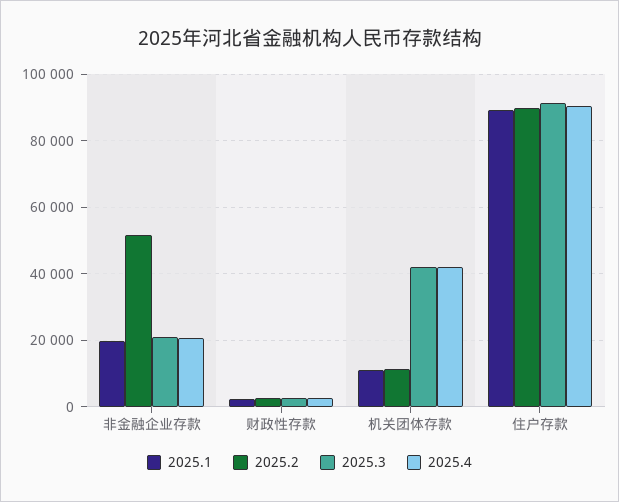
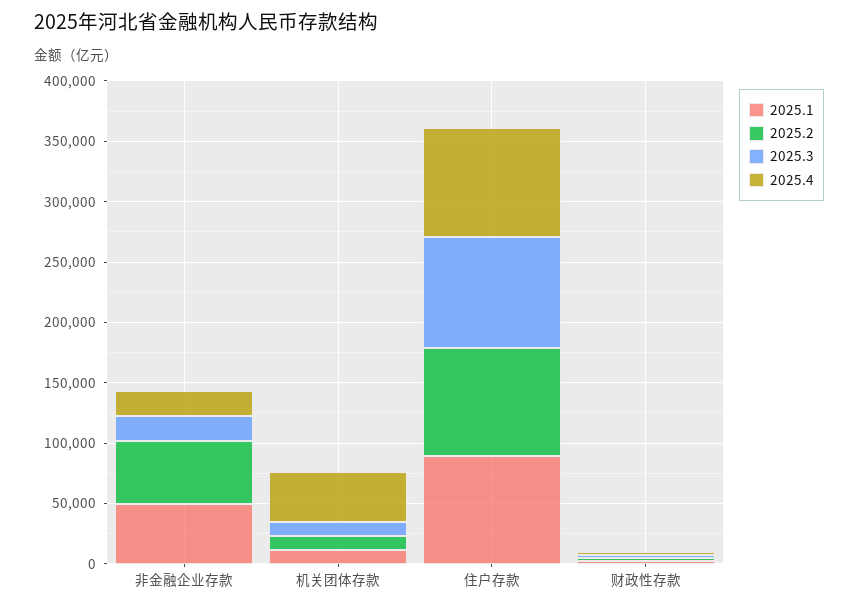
  {
    "2025.1": {
-     "非金融企业存款": 20000,
+     "非金融企业存款": 50000,
      "财政性存款": 2000,
      "机关团体存款": 12000,
      "住户存款": 90000
    },
    "2025.2": {
      "非金融企业存款": 52000,
      "财政性存款": 2000,
      "机关团体存款": 12000,
      "住户存款": 90000
    },
    "2025.3": {
      "非金融企业存款": 22000,
      "财政性存款": 2000,
-     "机关团体存款": 42000,
+     "机关团体存款": 10000,
      "住户存款": 92000
    },
    "2025.4": {
      "非金融企业存款": 20000,
      "财政性存款": 2000,
      "机关团体存款": 42000,
      "住户存款": 90000
    }
  }

